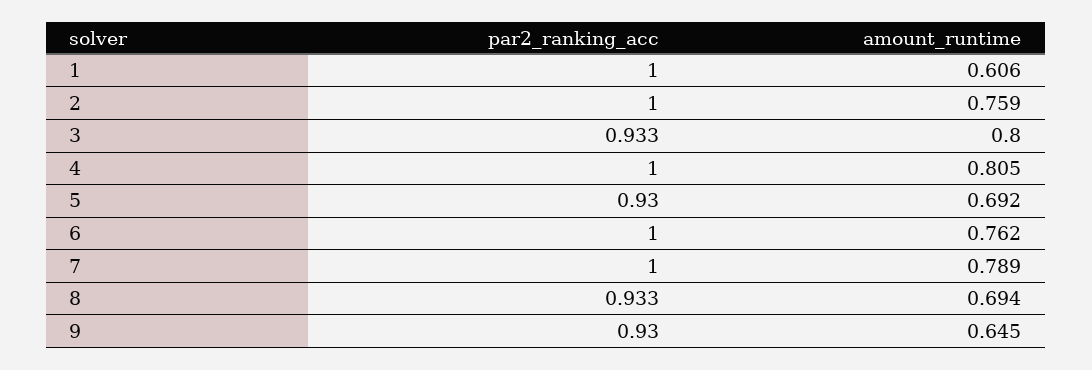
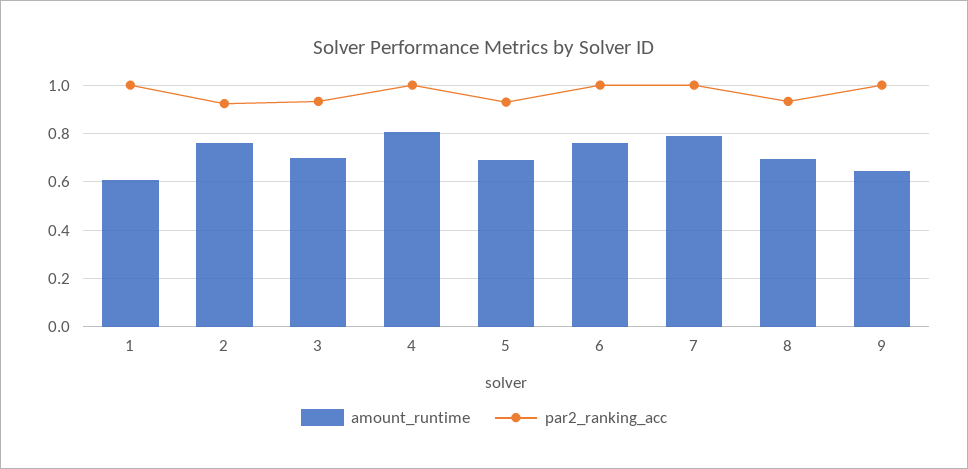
  {
    "par2_ranking_acc": {
      "1": 1,
-     "2": 1,
+     "2": 0.925,
      "3": 0.933,
      "4": 1,
      "5": 0.93,
      "6": 1,
      "7": 1,
      "8": 0.933,
-     "9": 0.93
+     "9": 1
    },
    "amount_runtime": {
      "1": 0.606,
      "2": 0.759,
-     "3": 0.8,
+     "3": 0.7,
      "4": 0.805,
      "5": 0.692,
      "6": 0.762,
      "7": 0.789,
      "8": 0.694,
      "9": 0.645
    }
  }

